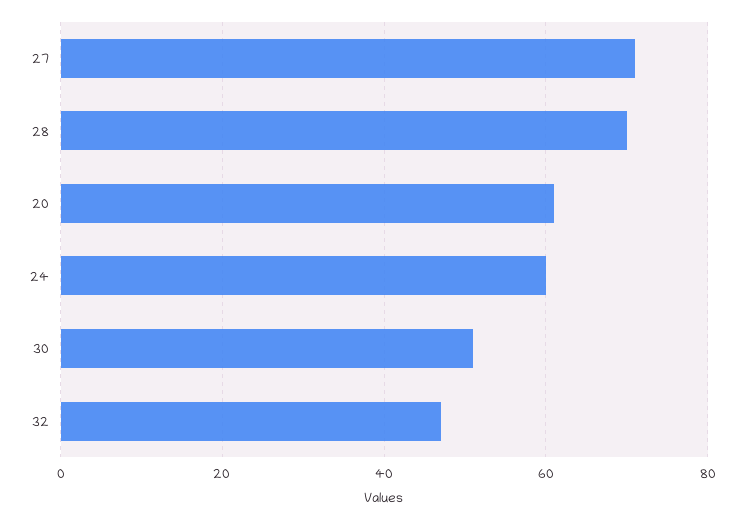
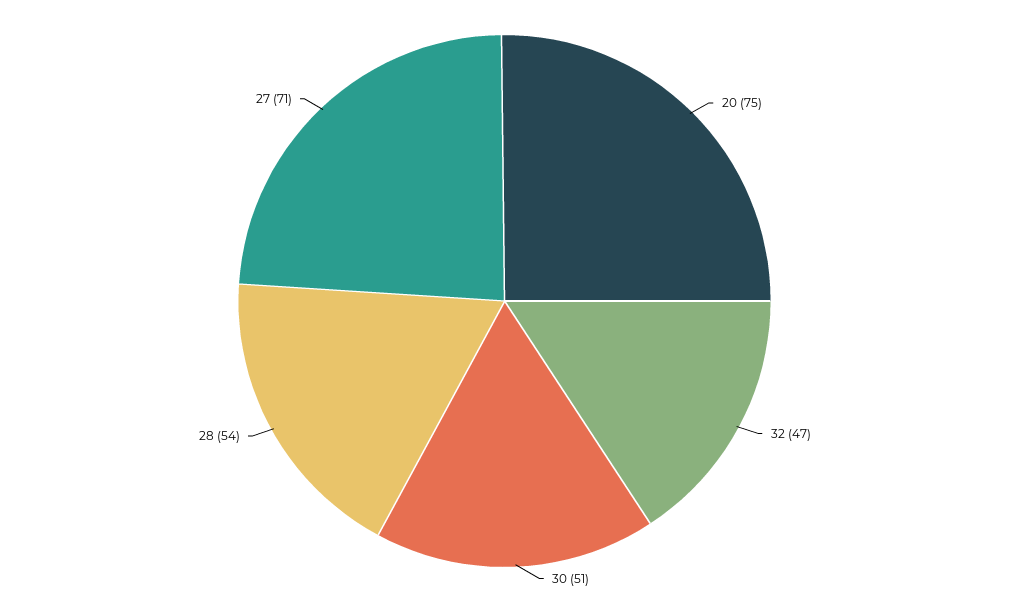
  {
    "27": 71,
-   "28": 70,
+   "28": 54,
-   "20": 60,
+   "20": 75,
-   "24": 60,
    "30": 51,
    "32": 47
  }

